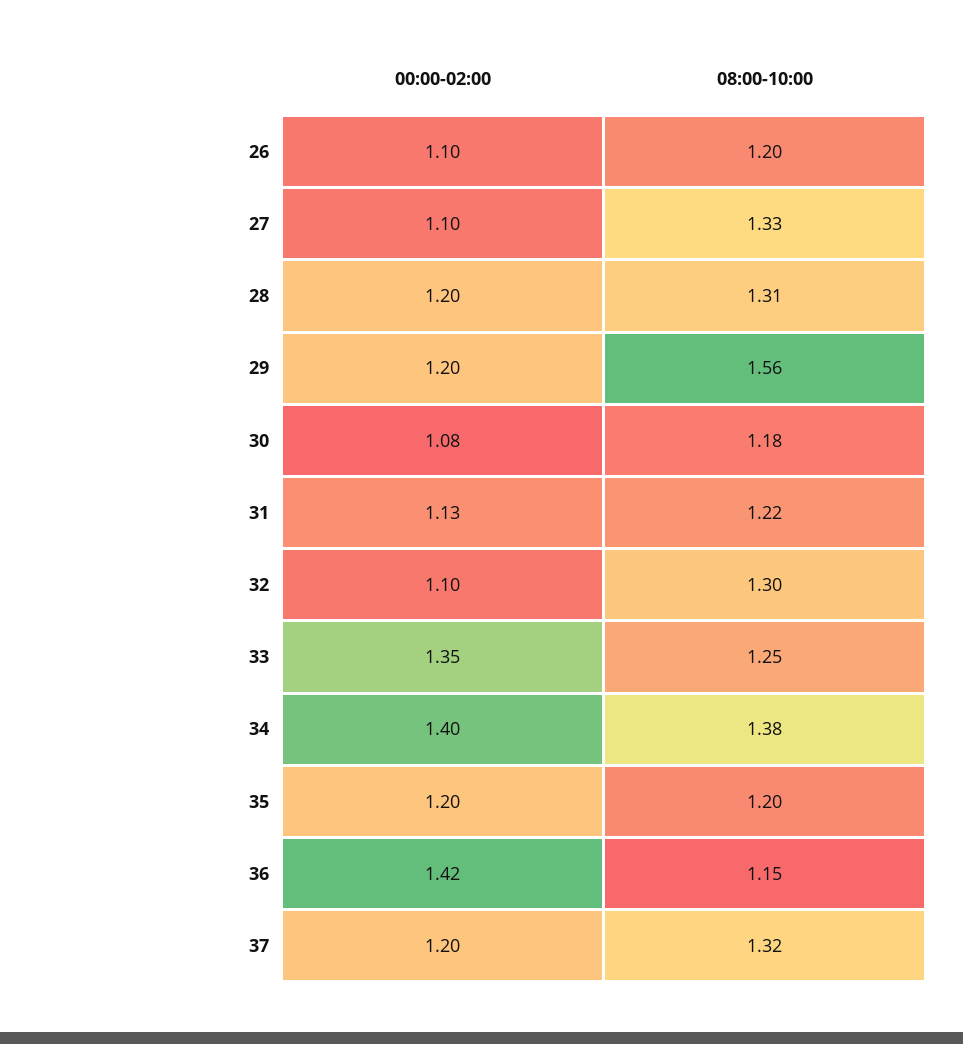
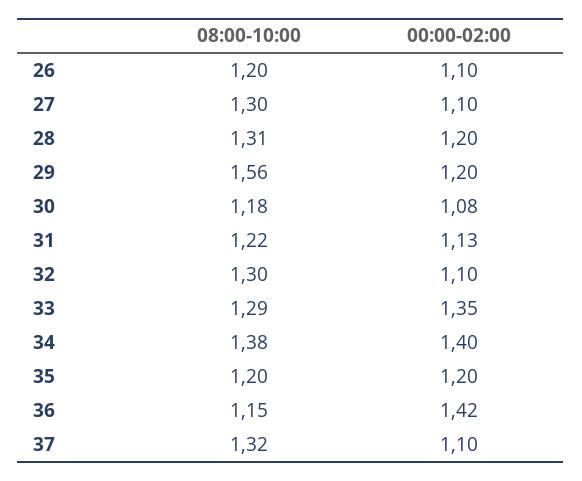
  {
    "00:00-02:00": {
      "26": 1.1,
      "27": 1.1,
      "28": 1.2,
      "29": 1.2,
      "30": 1.08,
      "31": 1.13,
      "32": 1.1,
      "33": 1.35,
      "34": 1.4,
      "35": 1.2,
      "36": 1.42,
-     "37": 1.2
+     "37": 1.1
    },
    "08:00-10:00": {
      "26": 1.2,
-     "27": 1.33,
+     "27": 1.3,
      "28": 1.31,
      "29": 1.56,
      "30": 1.18,
      "31": 1.22,
      "32": 1.3,
-     "33": 1.25,
+     "33": 1.29,
      "34": 1.38,
      "35": 1.2,
      "36": 1.15,
      "37": 1.32
    }
  }

